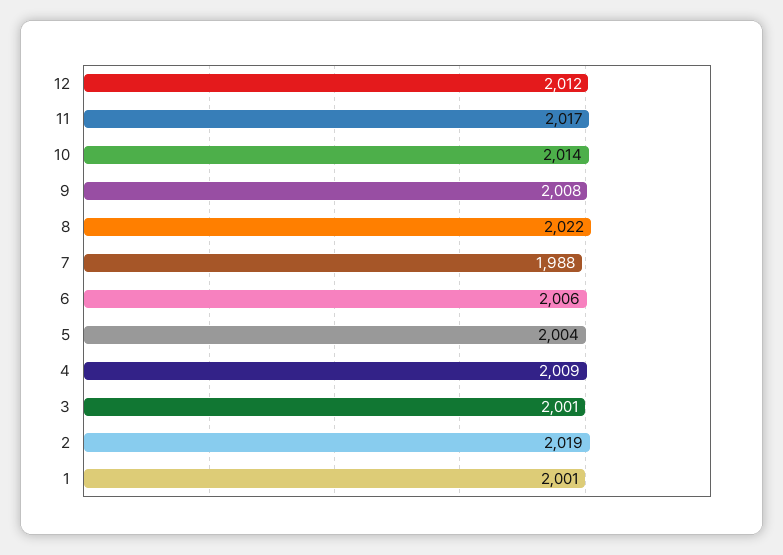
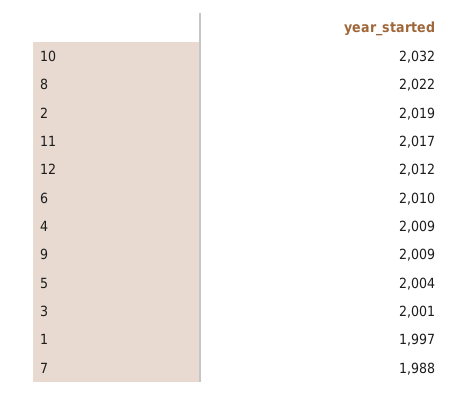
  {
    "12": 2012,
    "11": 2017,
-   "10": 2014,
+   "10": 2032,
-   "9": 2008,
+   "9": 2009,
    "8": 2022,
    "7": 1988,
-   "6": 2006,
+   "6": 2010,
    "5": 2004,
    "4": 2009,
    "3": 2001,
    "2": 2019,
-   "1": 2001
+   "1": 1997
  }

